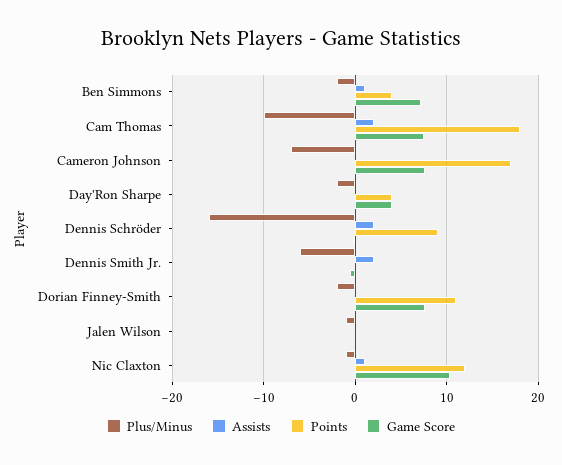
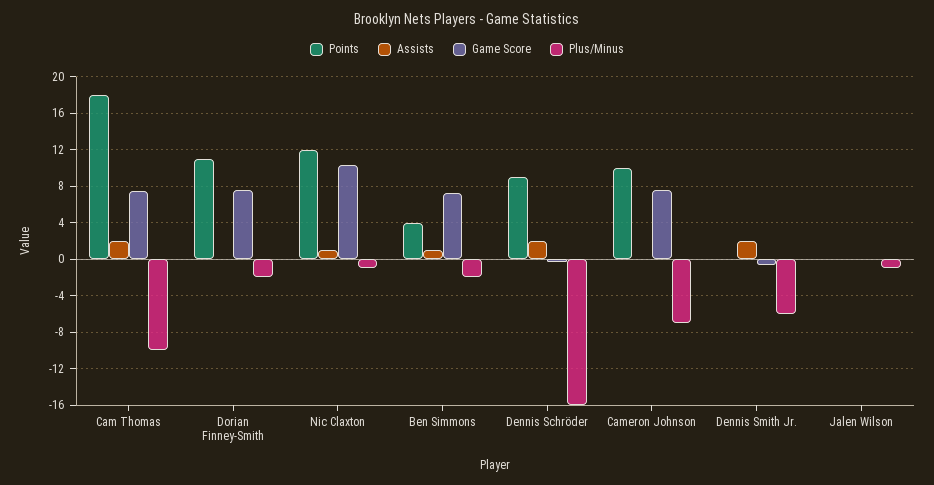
  {
    "Plus/Minus": {
      "Ben Simmons": -2,
      "Cam Thomas": -10,
      "Cameron Johnson": -7,
-     "Day'Ron Sharpe": -2,
      "Dennis Schröder": -16,
      "Dennis Smith Jr.": -6,
      "Dorian Finney-Smith": -2,
      "Jalen Wilson": -1,
      "Nic Claxton": -1
    },
    "Assists": {
      "Ben Simmons": 1,
      "Cam Thomas": 2,
      "Cameron Johnson": 0,
-     "Day'Ron Sharpe": 0,
      "Dennis Schröder": 2,
      "Dennis Smith Jr.": 2,
      "Dorian Finney-Smith": 0,
      "Jalen Wilson": 0,
      "Nic Claxton": 1
    },
    "Points": {
      "Ben Simmons": 4,
      "Cam Thomas": 18,
-     "Cameron Johnson": 17,
+     "Cameron Johnson": 10,
-     "Day'Ron Sharpe": 4,
      "Dennis Schröder": 9,
      "Dennis Smith Jr.": 0,
      "Dorian Finney-Smith": 11,
      "Jalen Wilson": 0,
      "Nic Claxton": 12
    },
    "Game Score": {
      "Ben Simmons": 7,
      "Cam Thomas": 8,
      "Cameron Johnson": 8,
-     "Day'Ron Sharpe": 4,
      "Dennis Schröder": 0,
      "Dennis Smith Jr.": -1,
      "Dorian Finney-Smith": 8,
      "Jalen Wilson": 0,
      "Nic Claxton": 10
    }
  }

